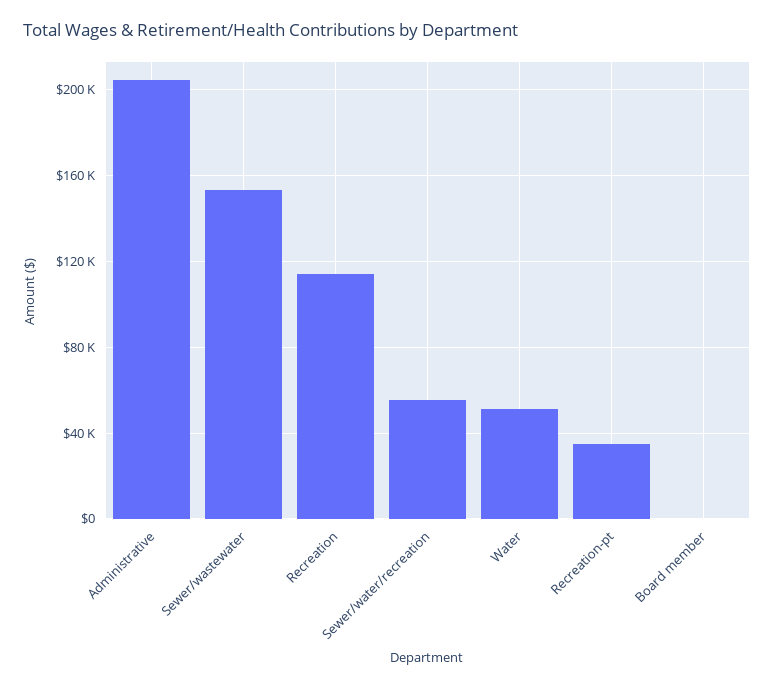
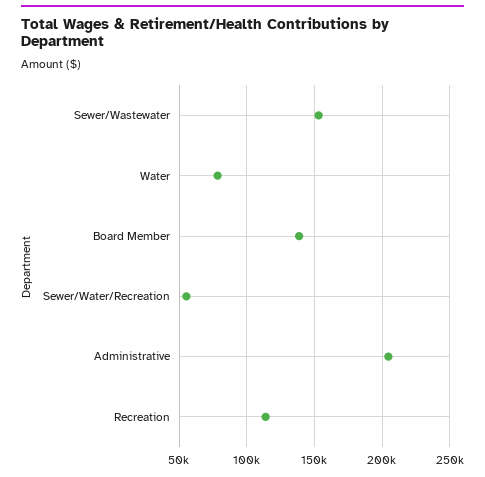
  {
    "Administrative": 205000,
    "Sewer/wastewater": 155000,
    "Recreation": 115000,
    "Sewer/water/recreation": 55000,
-   "Water": 50000,
+   "Water": 80000,
-   "Recreation-pt": 35000,
-   "Board member": 0
+   "Board member": 140000
  }

